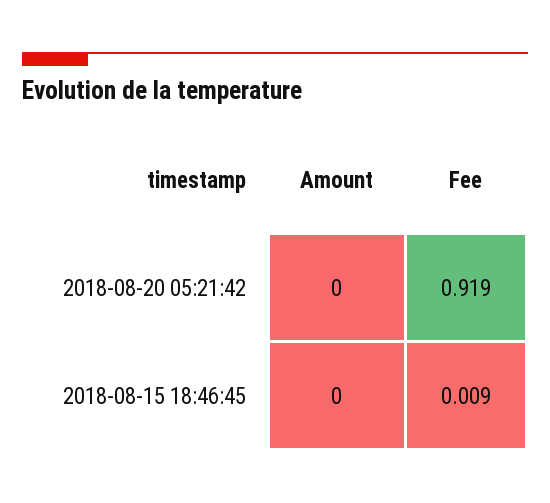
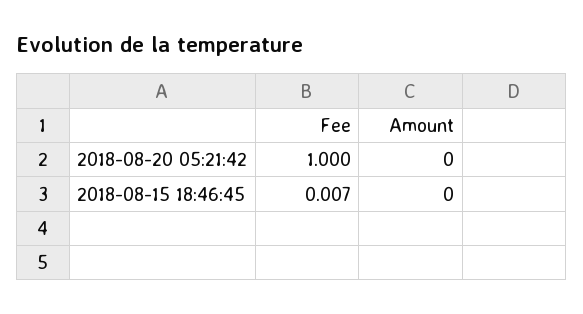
  {
    "Amount": {
      "2018-08-20 05:21:42": 0,
      "2018-08-15 18:46:45": 0
    },
    "Fee": {
-     "2018-08-20 05:21:42": 0.919,
+     "2018-08-20 05:21:42": 1,
-     "2018-08-15 18:46:45": 0.009
+     "2018-08-15 18:46:45": 0.007
    }
  }

